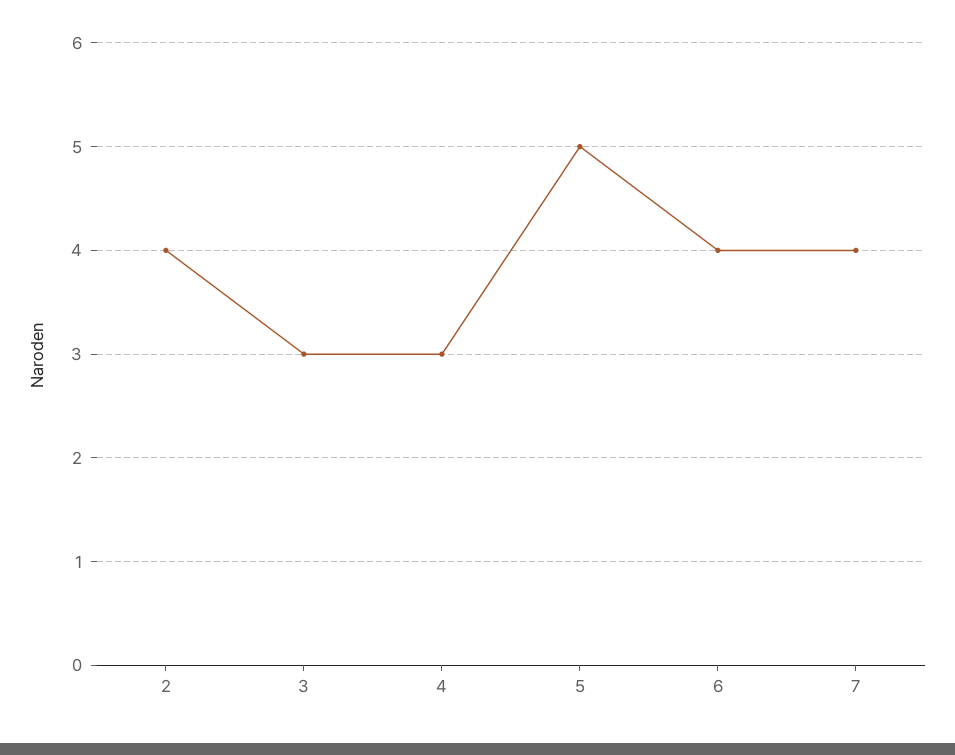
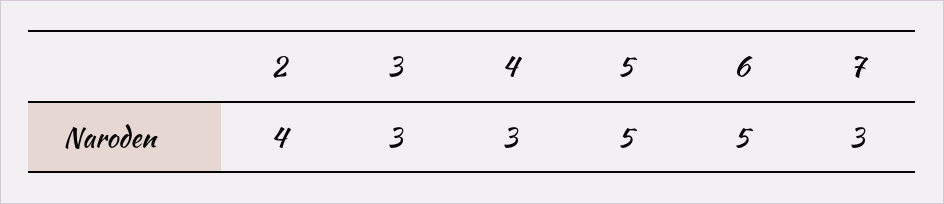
  {
    "2": 4,
    "3": 3,
    "4": 3,
    "5": 5,
-   "6": 4,
+   "6": 5,
-   "7": 4
+   "7": 3
  }

